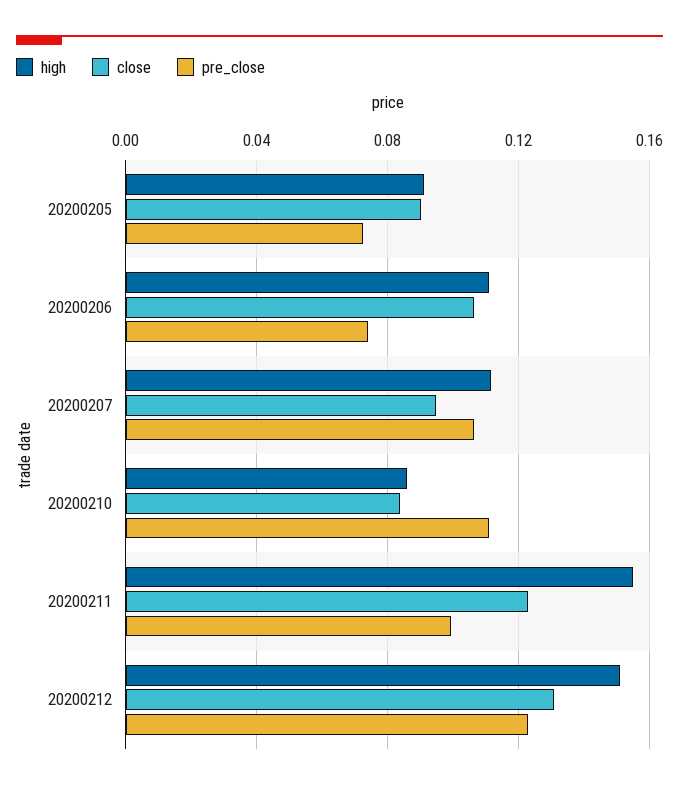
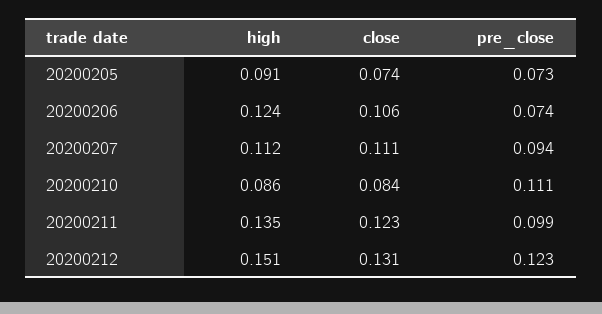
  {
    "high": {
      "20200205": 0.091,
-     "20200206": 0.11,
+     "20200206": 0.124,
      "20200207": 0.112,
      "20200210": 0.086,
-     "20200211": 0.155,
+     "20200211": 0.135,
      "20200212": 0.151
    },
    "close": {
-     "20200205": 0.09,
+     "20200205": 0.074,
      "20200206": 0.106,
-     "20200207": 0.095,
+     "20200207": 0.111,
      "20200210": 0.084,
      "20200211": 0.123,
      "20200212": 0.131
    },
    "pre_close": {
      "20200205": 0.073,
      "20200206": 0.074,
-     "20200207": 0.105,
+     "20200207": 0.094,
      "20200210": 0.111,
      "20200211": 0.099,
      "20200212": 0.123
    }
  }

